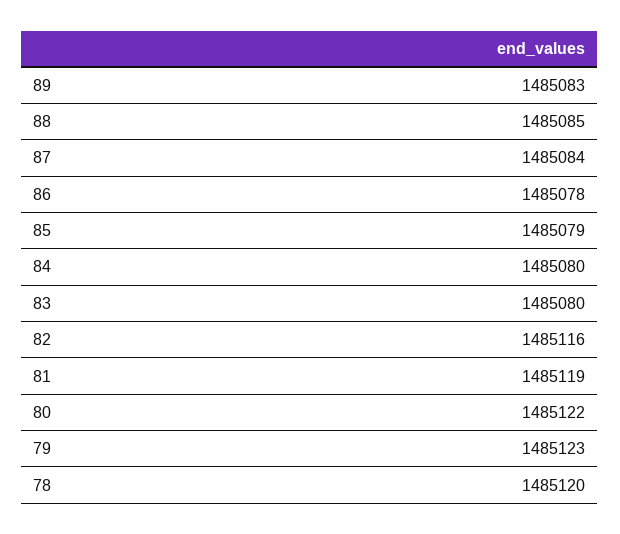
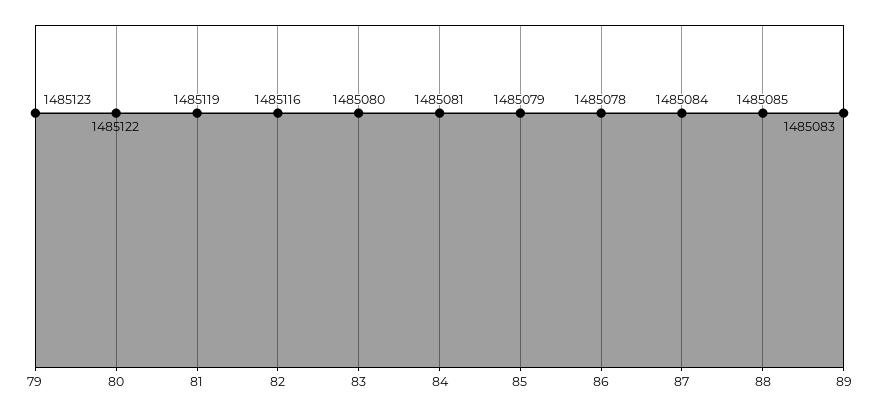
  {
    "89": 1485083,
    "88": 1485085,
    "87": 1485084,
    "86": 1485078,
    "85": 1485079,
-   "84": 1485080,
+   "84": 1485081,
    "83": 1485080,
    "82": 1485116,
    "81": 1485119,
    "80": 1485122,
-   "79": 1485123,
+   "79": 1485123
-   "78": 1485120
  }

